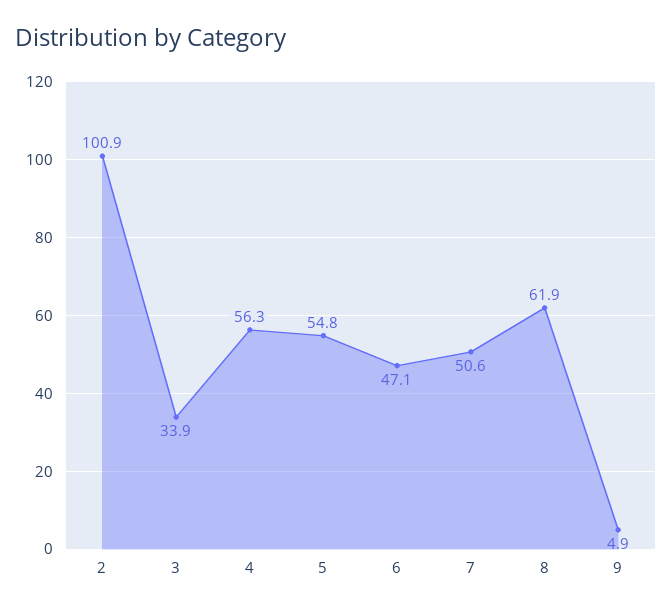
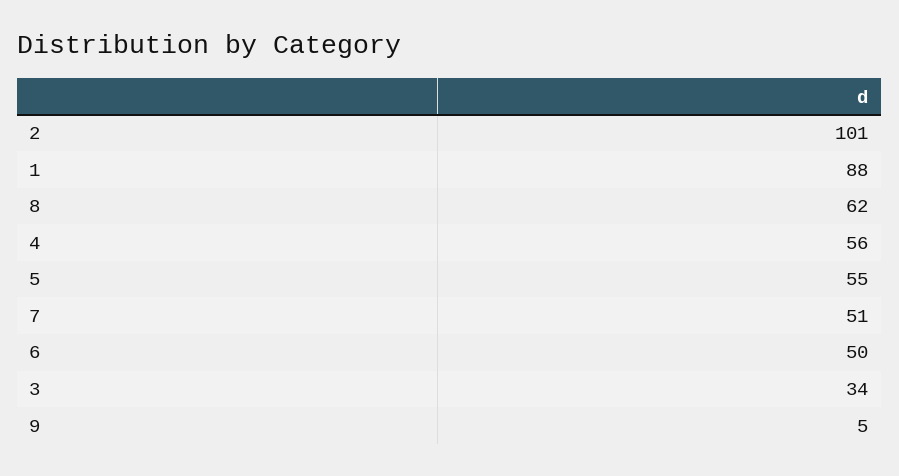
  {
    "2": 100.9,
    "3": 33.9,
    "4": 56.3,
    "5": 54.8,
-   "6": 47.1,
+   "6": 50,
    "7": 50.6,
    "8": 61.9,
-   "9": 4.9
+   "9": 4.9,
+   "1": 88
  }

